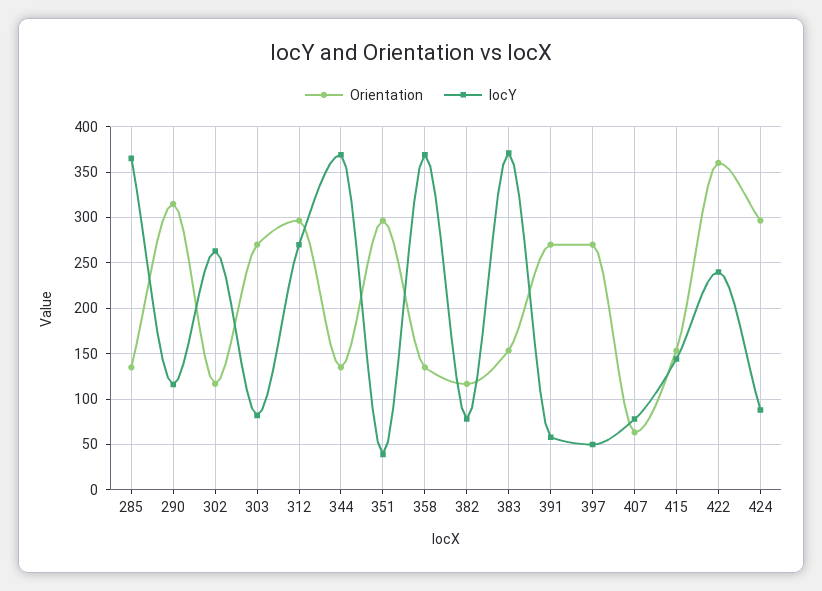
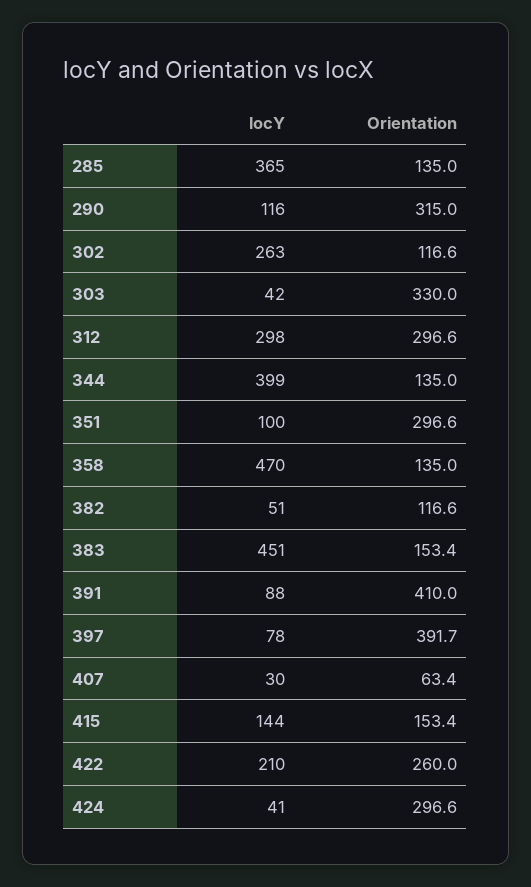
  {
    "Orientation": {
      "285": 135,
      "290": 315,
      "302": 116.6,
-     "303": 270,
+     "303": 330,
      "312": 296.6,
      "344": 135,
      "351": 296.6,
      "358": 135,
      "382": 116.6,
      "383": 153.4,
-     "391": 270,
+     "391": 410,
-     "397": 270,
+     "397": 391.7,
      "407": 63.4,
      "415": 153.4,
-     "422": 360,
+     "422": 260,
      "424": 296.6
    },
    "locY": {
      "285": 365,
      "290": 116,
      "302": 263,
-     "303": 80,
+     "303": 42,
-     "312": 270,
+     "312": 298,
-     "344": 370,
+     "344": 399,
-     "351": 40,
+     "351": 100,
-     "358": 370,
+     "358": 470,
-     "382": 80,
+     "382": 51,
-     "383": 370,
+     "383": 451,
-     "391": 60,
+     "391": 88,
-     "397": 50,
+     "397": 78,
-     "407": 80,
+     "407": 30,
      "415": 144,
-     "422": 240,
+     "422": 210,
-     "424": 90
+     "424": 41
    }
  }

